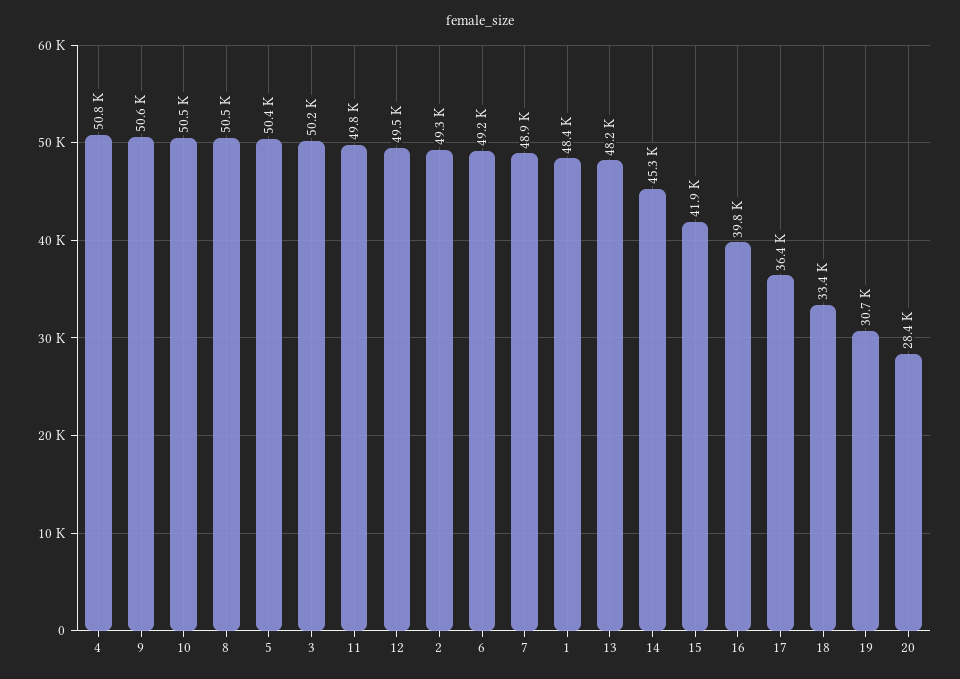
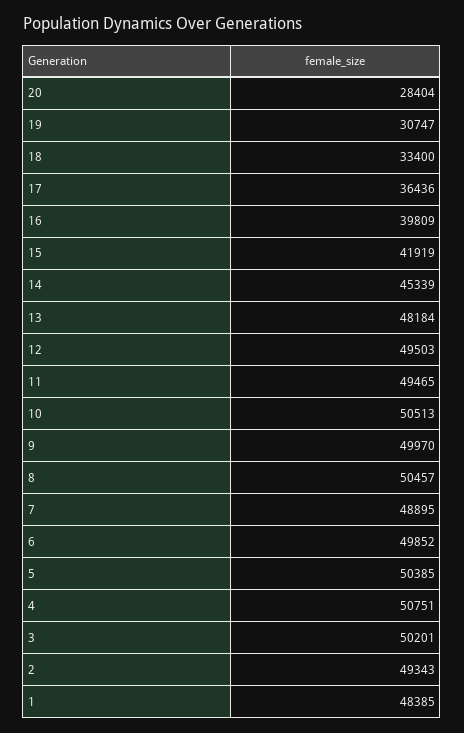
  {
    "4": 50751,
-   "9": 50600,
+   "9": 49970,
    "10": 50513,
    "8": 50457,
    "5": 50385,
    "3": 50201,
-   "11": 49800,
+   "11": 49465,
    "12": 49503,
    "2": 49343,
-   "6": 49200,
+   "6": 49852,
    "7": 48895,
    "1": 48385,
    "13": 48184,
    "14": 45339,
    "15": 41919,
    "16": 39809,
    "17": 36436,
    "18": 33400,
    "19": 30747,
    "20": 28404
  }

